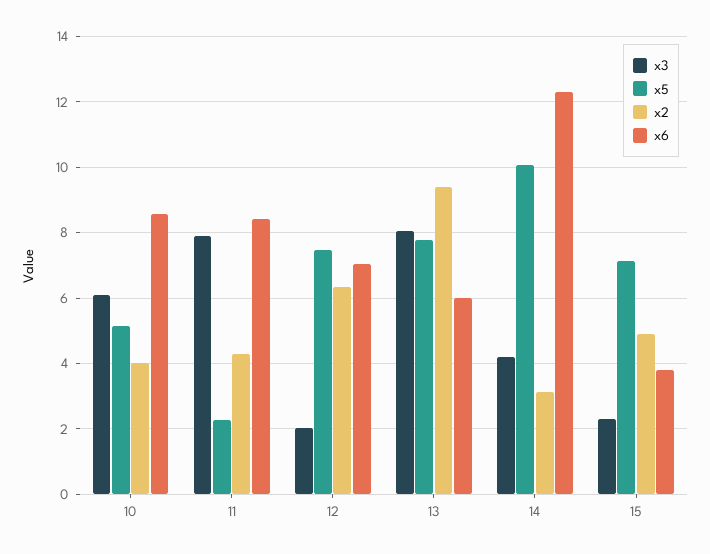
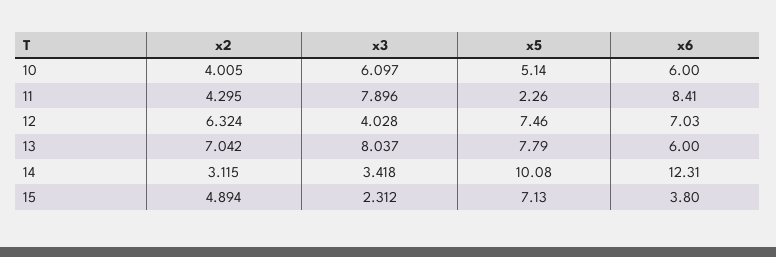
  {
    "x3": {
      "10": 6.097,
      "11": 7.896,
-     "12": 2,
+     "12": 4.028,
      "13": 8.037,
-     "14": 4.2,
+     "14": 3.418,
      "15": 2.312
    },
    "x5": {
      "10": 5.14,
      "11": 2.26,
      "12": 7.46,
      "13": 7.79,
      "14": 10.08,
      "15": 7.13
    },
    "x2": {
      "10": 4.005,
      "11": 4.295,
      "12": 6.324,
-     "13": 9.4,
+     "13": 7.042,
      "14": 3.115,
      "15": 4.894
    },
    "x6": {
-     "10": 8.6,
+     "10": 6,
      "11": 8.41,
      "12": 7.03,
      "13": 6,
      "14": 12.31,
      "15": 3.8
    }
  }

